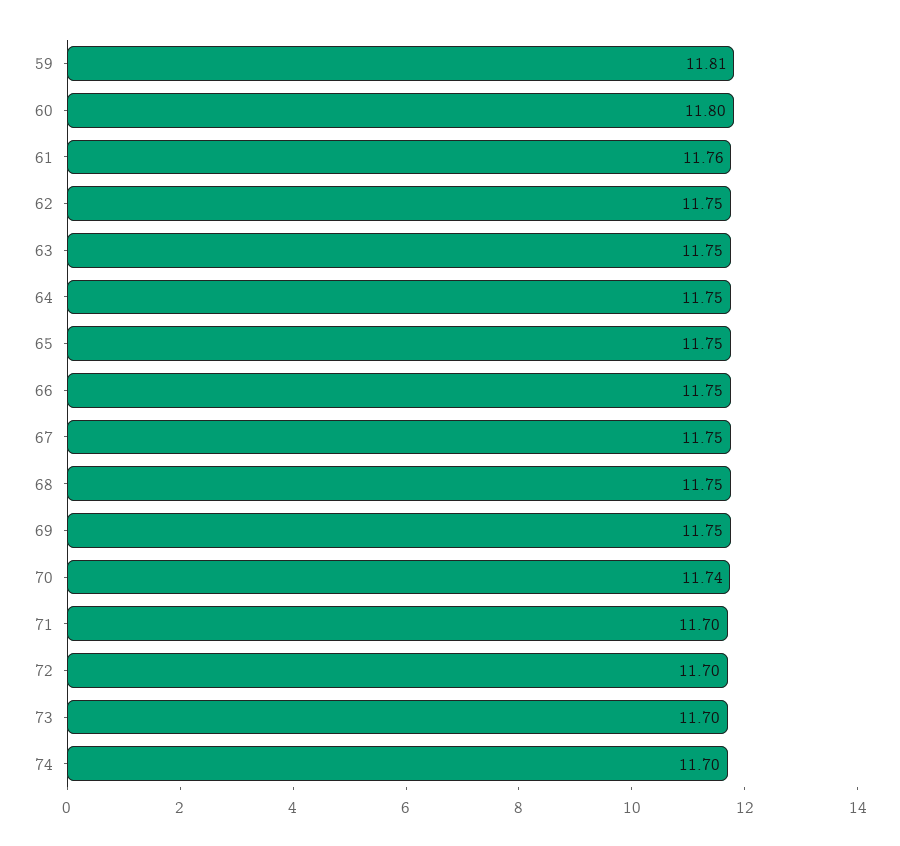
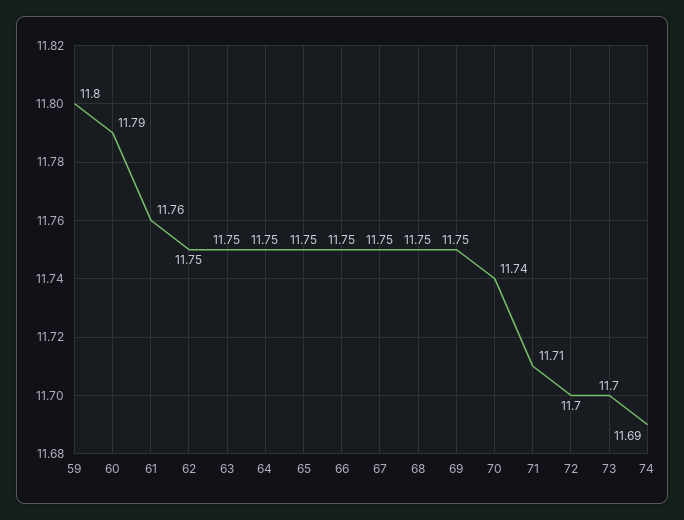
  {
-   "59": 11.81,
+   "59": 11.8,
-   "60": 11.8,
+   "60": 11.79,
    "61": 11.76,
    "62": 11.75,
    "63": 11.75,
    "64": 11.75,
    "65": 11.75,
    "66": 11.75,
    "67": 11.75,
    "68": 11.75,
    "69": 11.75,
    "70": 11.74,
-   "71": 11.7,
+   "71": 11.71,
    "72": 11.7,
    "73": 11.7,
-   "74": 11.7
+   "74": 11.69
  }

